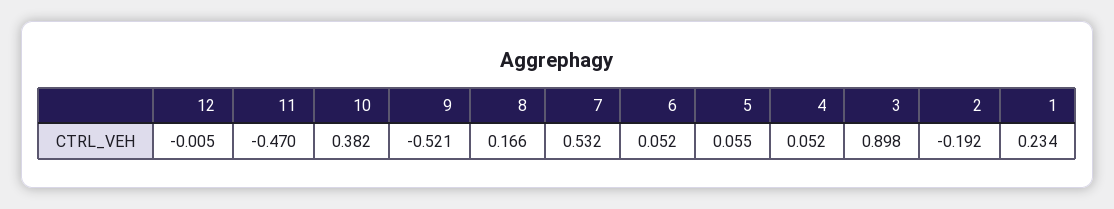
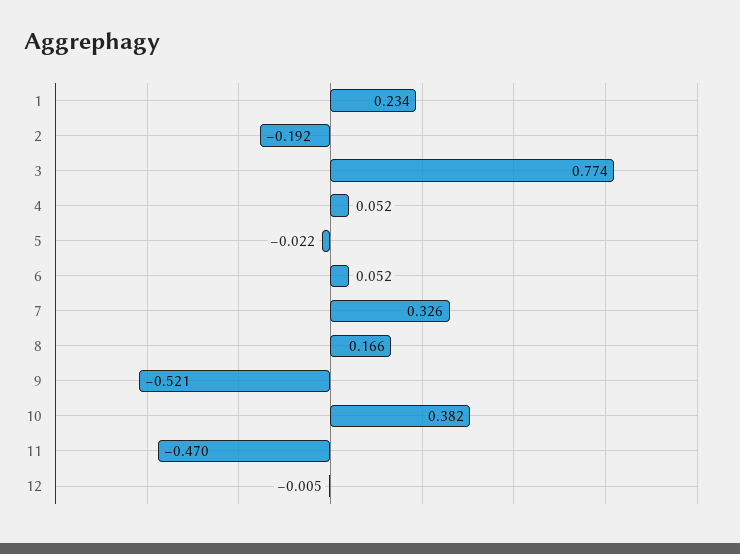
  {
    "12": -0.005,
    "11": -0.47,
    "10": 0.382,
    "9": -0.521,
    "8": 0.166,
-   "7": 0.532,
+   "7": 0.326,
    "6": 0.052,
-   "5": 0.055,
+   "5": -0.022,
    "4": 0.052,
-   "3": 0.898,
+   "3": 0.774,
    "2": -0.192,
    "1": 0.234
  }

